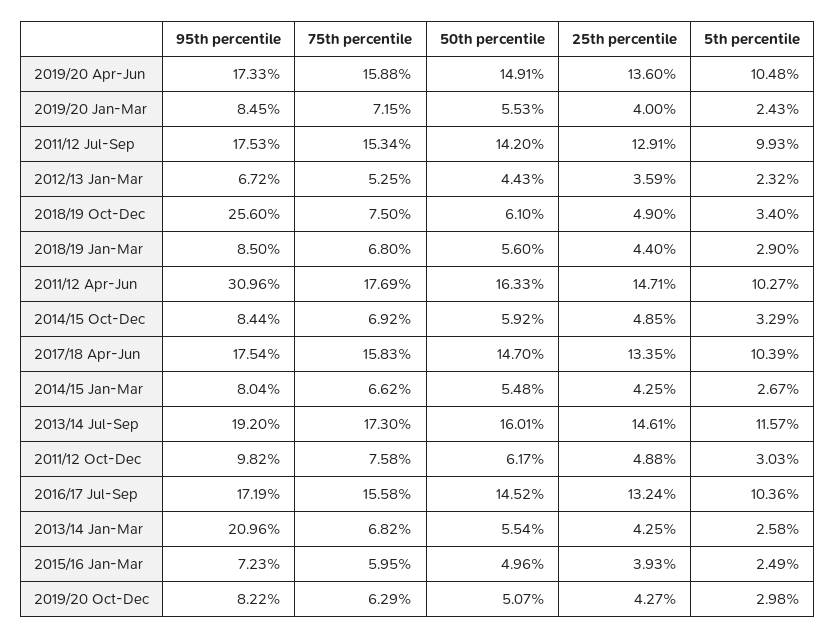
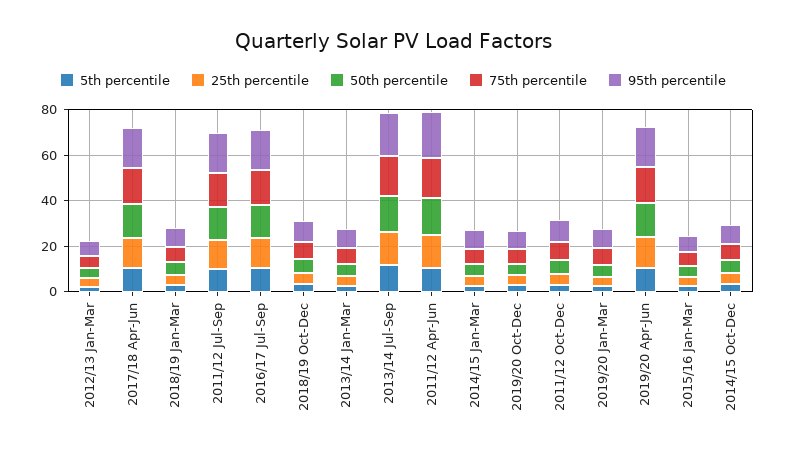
  {
    "95th percentile": {
      "2019/20 Apr-Jun": 17.33,
      "2019/20 Jan-Mar": 8.45,
      "2011/12 Jul-Sep": 17.53,
      "2012/13 Jan-Mar": 6.72,
-     "2018/19 Oct-Dec": 25.6,
+     "2018/19 Oct-Dec": 10,
      "2018/19 Jan-Mar": 8.5,
-     "2011/12 Apr-Jun": 30.96,
+     "2011/12 Apr-Jun": 20,
      "2014/15 Oct-Dec": 8.44,
      "2017/18 Apr-Jun": 17.54,
      "2014/15 Jan-Mar": 8.04,
      "2013/14 Jul-Sep": 19.2,
      "2011/12 Oct-Dec": 9.82,
      "2016/17 Jul-Sep": 17.19,
-     "2013/14 Jan-Mar": 20.96,
+     "2013/14 Jan-Mar": 10,
      "2015/16 Jan-Mar": 7.23,
      "2019/20 Oct-Dec": 8.22
    },
    "75th percentile": {
      "2019/20 Apr-Jun": 15.88,
      "2019/20 Jan-Mar": 7.15,
      "2011/12 Jul-Sep": 15.34,
      "2012/13 Jan-Mar": 5.25,
      "2018/19 Oct-Dec": 7.5,
      "2018/19 Jan-Mar": 6.8,
      "2011/12 Apr-Jun": 17.69,
      "2014/15 Oct-Dec": 6.92,
      "2017/18 Apr-Jun": 15.83,
      "2014/15 Jan-Mar": 6.62,
      "2013/14 Jul-Sep": 17.3,
      "2011/12 Oct-Dec": 7.58,
      "2016/17 Jul-Sep": 15.58,
      "2013/14 Jan-Mar": 6.82,
      "2015/16 Jan-Mar": 5.95,
      "2019/20 Oct-Dec": 6.29
    },
    "50th percentile": {
      "2019/20 Apr-Jun": 14.91,
      "2019/20 Jan-Mar": 5.53,
      "2011/12 Jul-Sep": 14.2,
      "2012/13 Jan-Mar": 4.43,
      "2018/19 Oct-Dec": 6.1,
      "2018/19 Jan-Mar": 5.6,
      "2011/12 Apr-Jun": 16.33,
      "2014/15 Oct-Dec": 5.92,
      "2017/18 Apr-Jun": 14.7,
      "2014/15 Jan-Mar": 5.48,
      "2013/14 Jul-Sep": 16.01,
      "2011/12 Oct-Dec": 6.17,
      "2016/17 Jul-Sep": 14.52,
      "2013/14 Jan-Mar": 5.54,
      "2015/16 Jan-Mar": 4.96,
      "2019/20 Oct-Dec": 5.07
    },
    "25th percentile": {
      "2019/20 Apr-Jun": 13.6,
      "2019/20 Jan-Mar": 4,
      "2011/12 Jul-Sep": 12.91,
      "2012/13 Jan-Mar": 3.59,
      "2018/19 Oct-Dec": 4.9,
      "2018/19 Jan-Mar": 4.4,
      "2011/12 Apr-Jun": 14.71,
      "2014/15 Oct-Dec": 4.85,
      "2017/18 Apr-Jun": 13.35,
      "2014/15 Jan-Mar": 4.25,
      "2013/14 Jul-Sep": 14.61,
      "2011/12 Oct-Dec": 4.88,
      "2016/17 Jul-Sep": 13.24,
      "2013/14 Jan-Mar": 4.25,
      "2015/16 Jan-Mar": 3.93,
      "2019/20 Oct-Dec": 4.27
    },
    "5th percentile": {
      "2019/20 Apr-Jun": 10.48,
      "2019/20 Jan-Mar": 2.43,
      "2011/12 Jul-Sep": 9.93,
      "2012/13 Jan-Mar": 2.32,
      "2018/19 Oct-Dec": 3.4,
      "2018/19 Jan-Mar": 2.9,
      "2011/12 Apr-Jun": 10.27,
      "2014/15 Oct-Dec": 3.29,
      "2017/18 Apr-Jun": 10.39,
      "2014/15 Jan-Mar": 2.67,
      "2013/14 Jul-Sep": 11.57,
      "2011/12 Oct-Dec": 3.03,
      "2016/17 Jul-Sep": 10.36,
      "2013/14 Jan-Mar": 2.58,
      "2015/16 Jan-Mar": 2.49,
      "2019/20 Oct-Dec": 2.98
    }
  }

